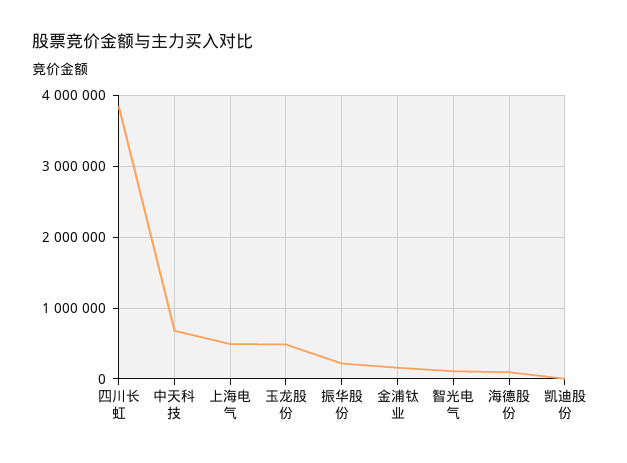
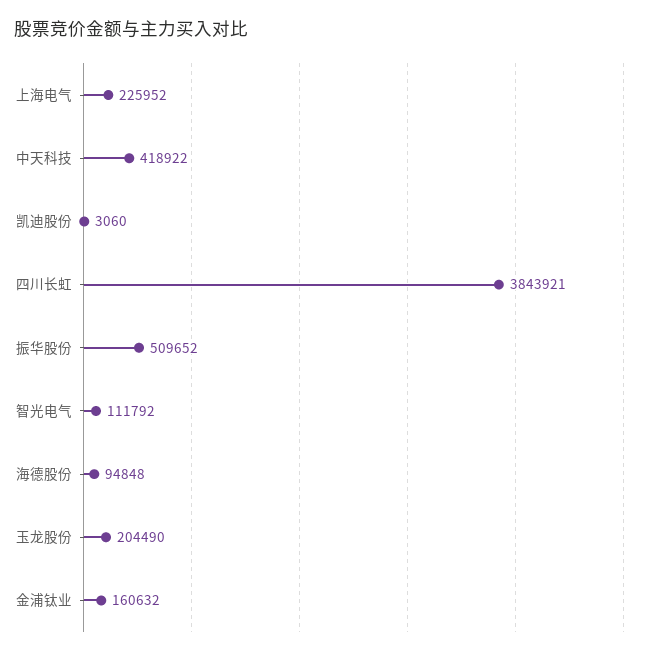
  {
    "四川长虹": 3843921,
-   "中天科技": 700000,
+   "中天科技": 418922,
-   "上海电气": 500000,
+   "上海电气": 225952,
-   "玉龙股份": 500000,
+   "玉龙股份": 204490,
-   "振华股份": 200000,
+   "振华股份": 509652,
    "金浦钛业": 160632,
    "智光电气": 111792,
    "海德股份": 94848,
    "凯迪股份": 3060
  }

